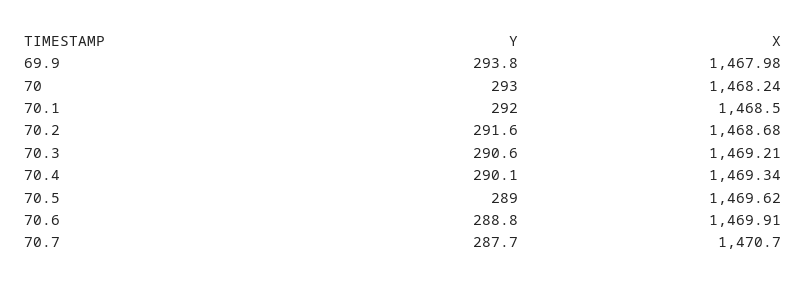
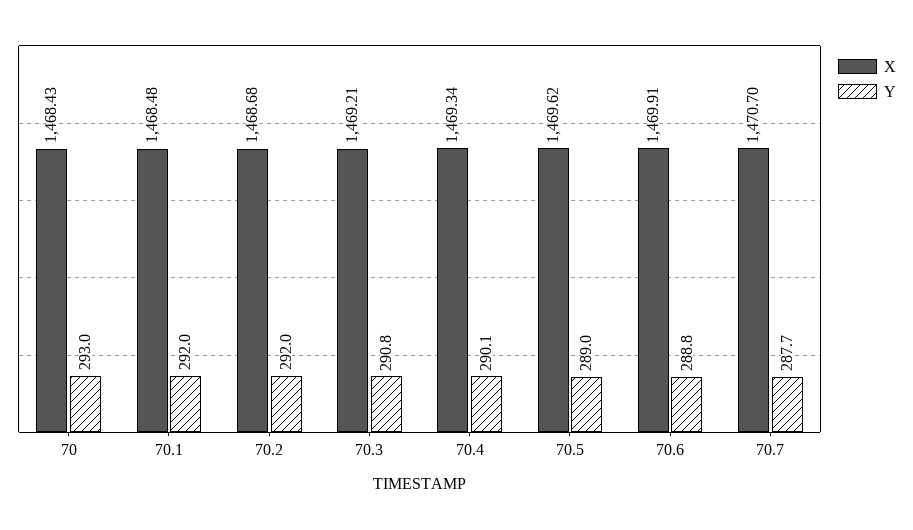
  {
    "Y": {
-     "69.9": 293.8,
      "70": 293,
      "70.1": 292,
-     "70.2": 291.6,
+     "70.2": 292,
-     "70.3": 290.6,
+     "70.3": 290.8,
      "70.4": 290.1,
      "70.5": 289,
      "70.6": 288.8,
      "70.7": 287.7
    },
    "X": {
-     "69.9": 1467.98,
-     "70": 1468.24,
+     "70": 1468.43,
-     "70.1": 1468.5,
+     "70.1": 1468.48,
      "70.2": 1468.68,
      "70.3": 1469.21,
      "70.4": 1469.34,
      "70.5": 1469.62,
      "70.6": 1469.91,
      "70.7": 1470.7
    }
  }

